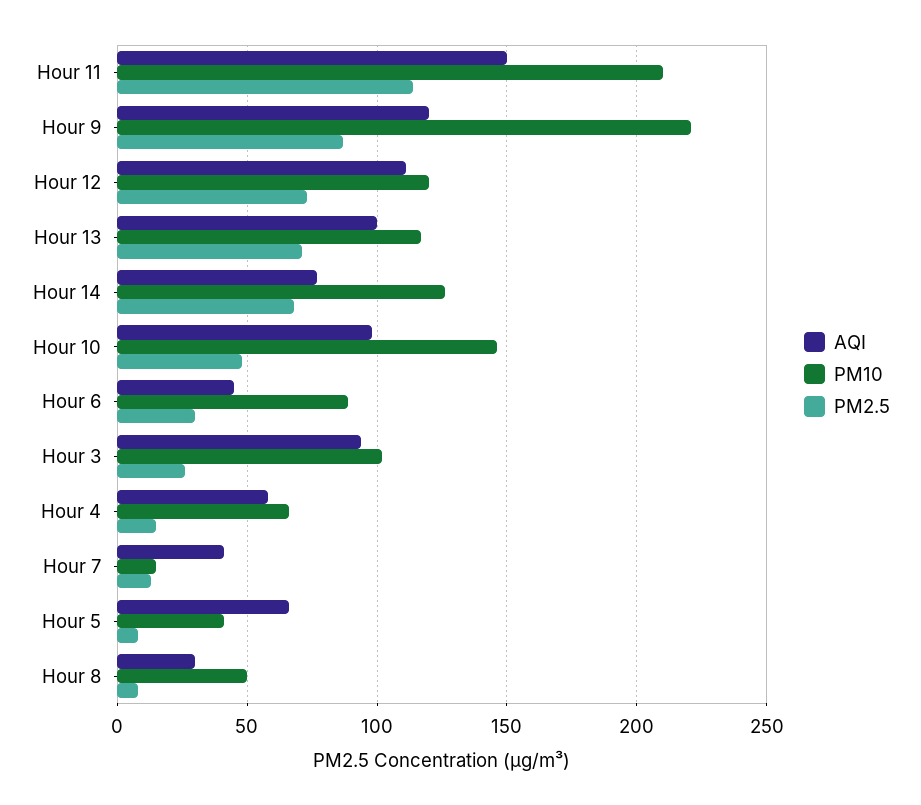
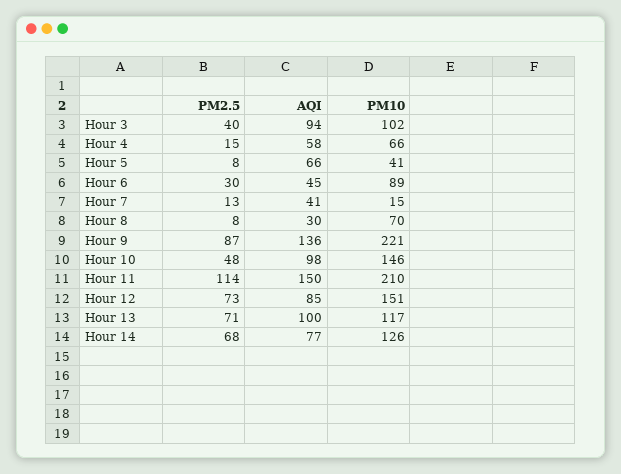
  {
    "AQI": {
      "Hour 11": 150,
-     "Hour 9": 120,
+     "Hour 9": 136,
-     "Hour 12": 110,
+     "Hour 12": 85,
      "Hour 13": 100,
      "Hour 14": 77,
      "Hour 10": 98,
      "Hour 6": 45,
      "Hour 3": 94,
      "Hour 4": 58,
      "Hour 7": 41,
      "Hour 5": 66,
      "Hour 8": 30
    },
    "PM10": {
      "Hour 11": 210,
      "Hour 9": 221,
-     "Hour 12": 120,
+     "Hour 12": 151,
      "Hour 13": 117,
      "Hour 14": 126,
      "Hour 10": 146,
      "Hour 6": 89,
      "Hour 3": 102,
      "Hour 4": 66,
      "Hour 7": 15,
      "Hour 5": 41,
-     "Hour 8": 50
+     "Hour 8": 70
    },
    "PM2.5": {
      "Hour 11": 114,
      "Hour 9": 87,
      "Hour 12": 73,
      "Hour 13": 71,
      "Hour 14": 68,
      "Hour 10": 48,
      "Hour 6": 30,
-     "Hour 3": 25,
+     "Hour 3": 40,
      "Hour 4": 15,
      "Hour 7": 13,
      "Hour 5": 8,
      "Hour 8": 8
    }
  }

